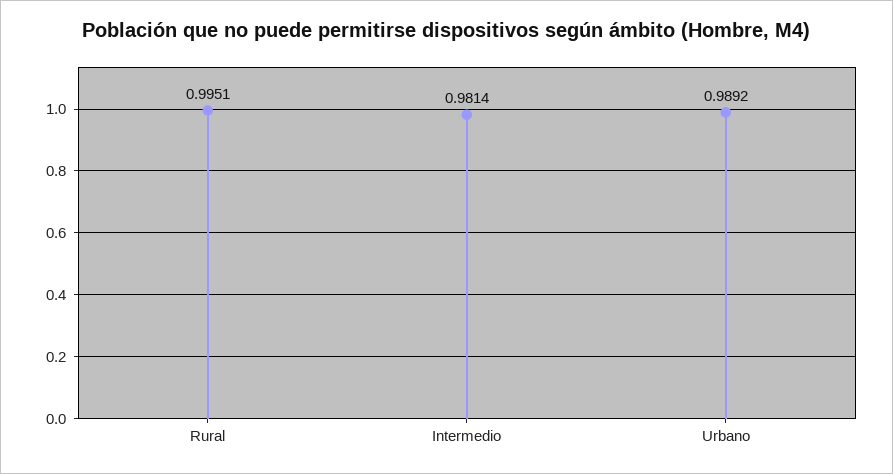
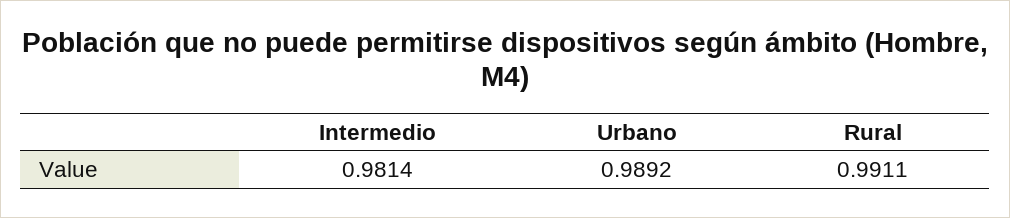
  {
-   "Rural": 0.9951,
+   "Rural": 0.9911,
    "Intermedio": 0.9814,
    "Urbano": 0.9892
  }

